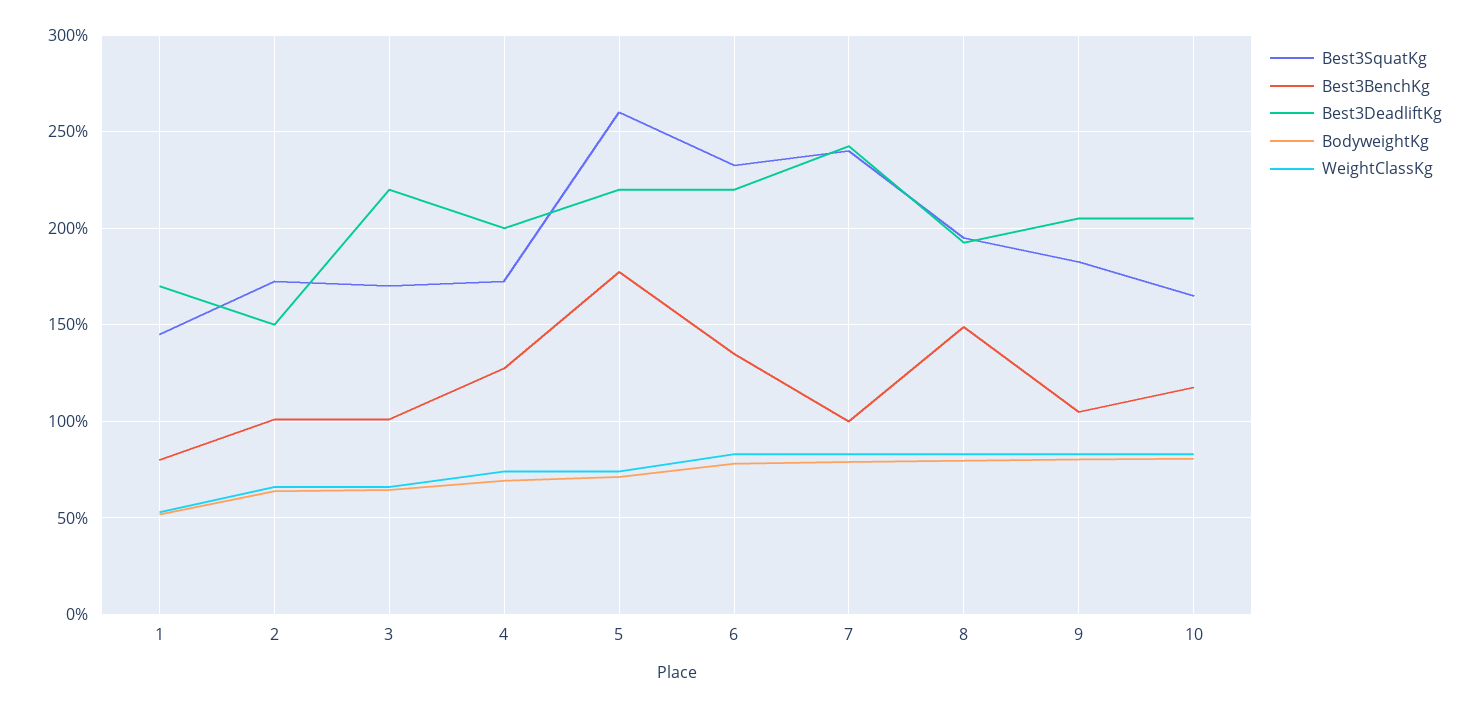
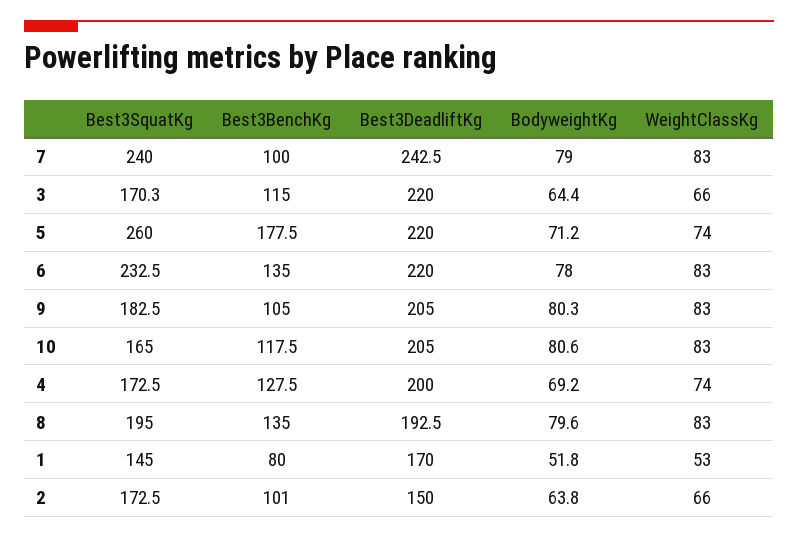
  {
    "Best3SquatKg": {
      "1": 145,
      "2": 172.5,
      "3": 170.3,
      "4": 172.5,
      "5": 260,
      "6": 232.5,
      "7": 240,
      "8": 195,
      "9": 182.5,
      "10": 165
    },
    "Best3BenchKg": {
      "1": 80,
      "2": 101,
-     "3": 100,
+     "3": 115,
      "4": 127.5,
      "5": 177.5,
      "6": 135,
      "7": 100,
-     "8": 150,
+     "8": 135,
      "9": 105,
      "10": 117.5
    },
    "Best3DeadliftKg": {
      "1": 170,
      "2": 150,
      "3": 220,
      "4": 200,
      "5": 220,
      "6": 220,
      "7": 242.5,
      "8": 192.5,
      "9": 205,
      "10": 205
    },
    "BodyweightKg": {
      "1": 51.8,
      "2": 63.8,
      "3": 64.4,
      "4": 69.2,
      "5": 71.2,
      "6": 78,
      "7": 79,
      "8": 79.6,
      "9": 80.3,
      "10": 80.6
    },
    "WeightClassKg": {
      "1": 53,
      "2": 66,
      "3": 66,
      "4": 74,
      "5": 74,
      "6": 83,
      "7": 83,
      "8": 83,
      "9": 83,
      "10": 83
    }
  }

